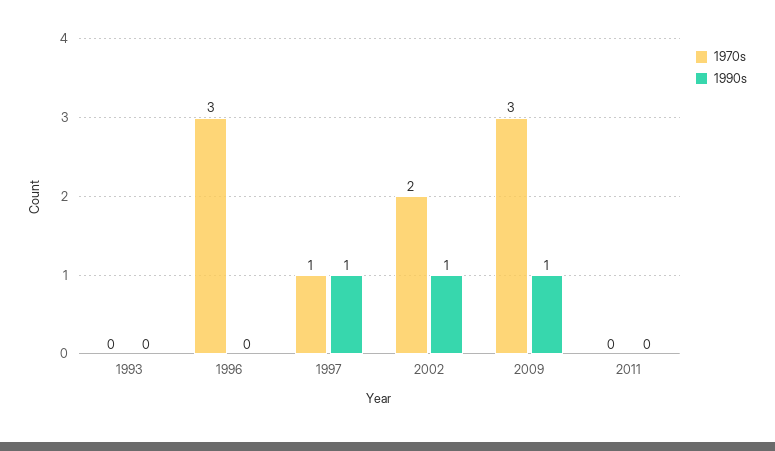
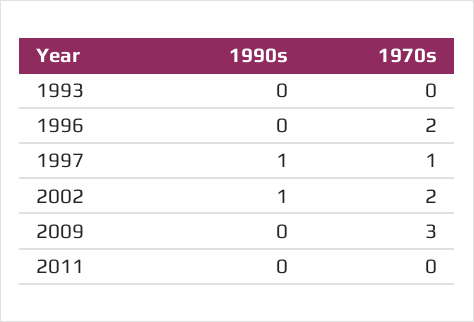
  {
    "1970s": {
      "1993": 0,
-     "1996": 3,
+     "1996": 2,
      "1997": 1,
      "2002": 2,
      "2009": 3,
      "2011": 0
    },
    "1990s": {
      "1993": 0,
      "1996": 0,
      "1997": 1,
      "2002": 1,
-     "2009": 1,
+     "2009": 0,
      "2011": 0
    }
  }

